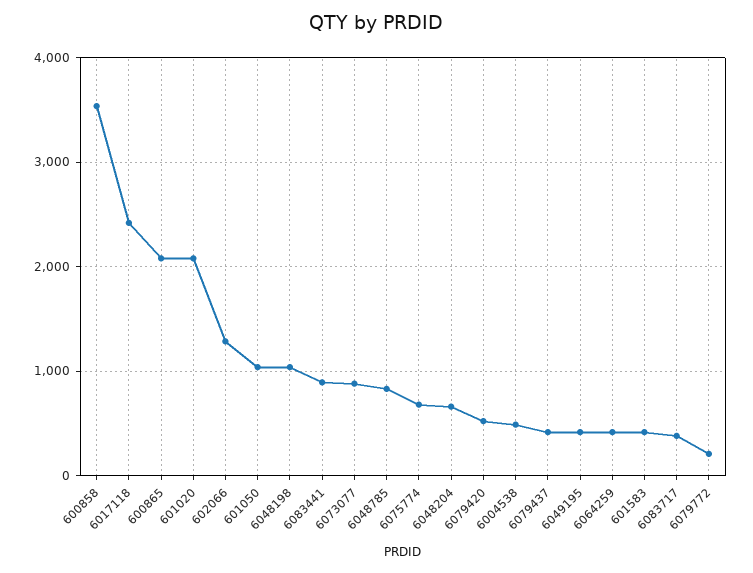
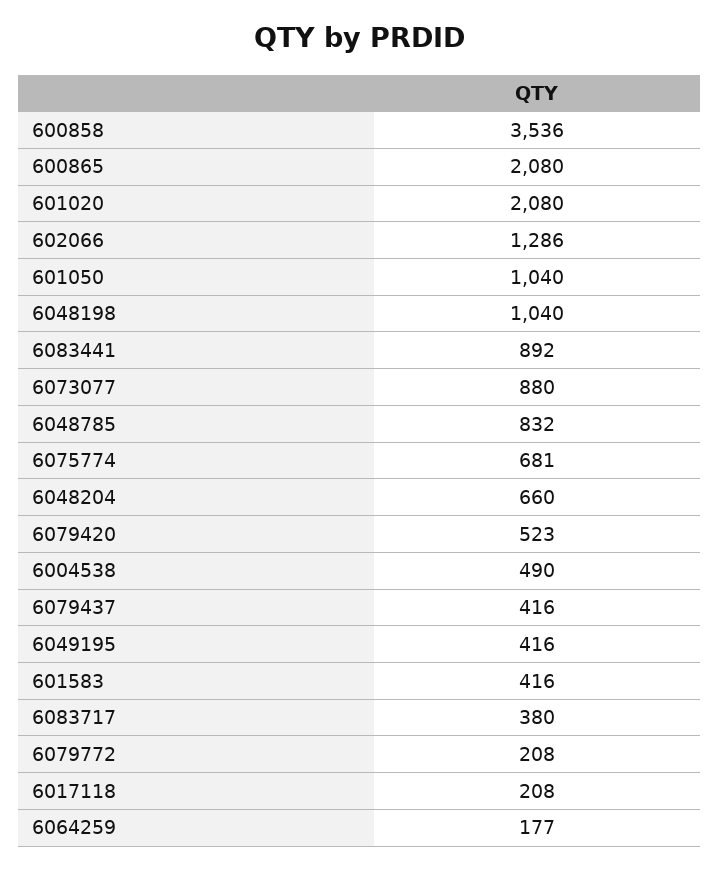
  {
    "600858": 3536,
-   "6017118": 2400,
+   "6017118": 208,
    "600865": 2080,
    "601020": 2080,
    "602066": 1286,
    "601050": 1040,
    "6048198": 1040,
    "6083441": 892,
    "6073077": 880,
    "6048785": 832,
    "6075774": 681,
    "6048204": 660,
    "6079420": 523,
    "6004538": 490,
    "6079437": 416,
    "6049195": 416,
-   "6064259": 400,
+   "6064259": 177,
    "601583": 416,
    "6083717": 380,
    "6079772": 208
  }

